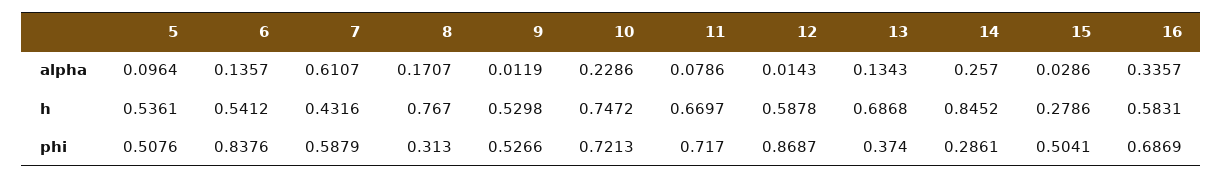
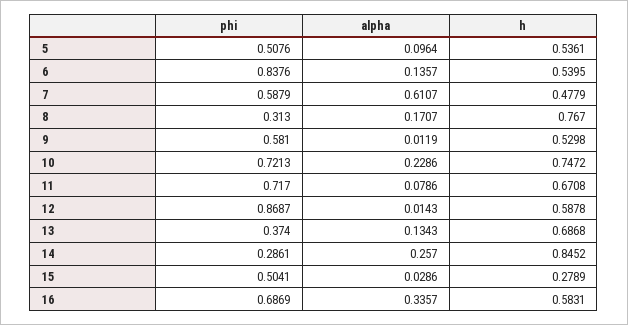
  {
    "5": {
      "alpha": 0.0964,
      "h": 0.5361,
      "phi": 0.5076
    },
    "6": {
      "alpha": 0.1357,
-     "h": 0.5412,
+     "h": 0.5395,
      "phi": 0.8376
    },
    "7": {
      "alpha": 0.6107,
-     "h": 0.4316,
+     "h": 0.4779,
      "phi": 0.5879
    },
    "8": {
      "alpha": 0.1707,
      "h": 0.767,
      "phi": 0.313
    },
    "9": {
      "alpha": 0.0119,
      "h": 0.5298,
-     "phi": 0.5266
+     "phi": 0.581
    },
    "10": {
      "alpha": 0.2286,
      "h": 0.7472,
      "phi": 0.7213
    },
    "11": {
      "alpha": 0.0786,
-     "h": 0.6697,
+     "h": 0.6708,
      "phi": 0.717
    },
    "12": {
      "alpha": 0.0143,
      "h": 0.5878,
      "phi": 0.8687
    },
    "13": {
      "alpha": 0.1343,
      "h": 0.6868,
      "phi": 0.374
    },
    "14": {
      "alpha": 0.257,
      "h": 0.8452,
      "phi": 0.2861
    },
    "15": {
      "alpha": 0.0286,
-     "h": 0.2786,
+     "h": 0.2789,
      "phi": 0.5041
    },
    "16": {
      "alpha": 0.3357,
      "h": 0.5831,
      "phi": 0.6869
    }
  }

